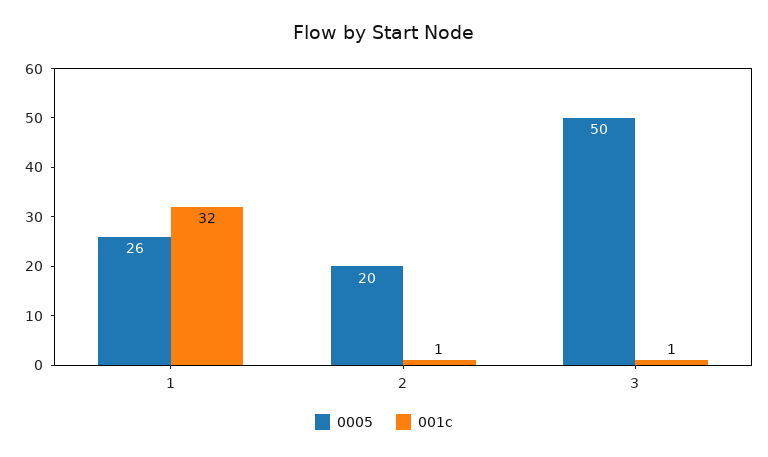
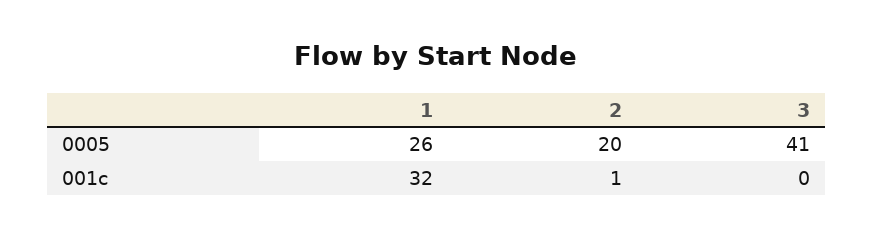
  {
    "0005": {
      "1": 26,
      "2": 20,
-     "3": 50
+     "3": 41
    },
    "001c": {
      "1": 32,
      "2": 1,
-     "3": 1
+     "3": 0
    }
  }

